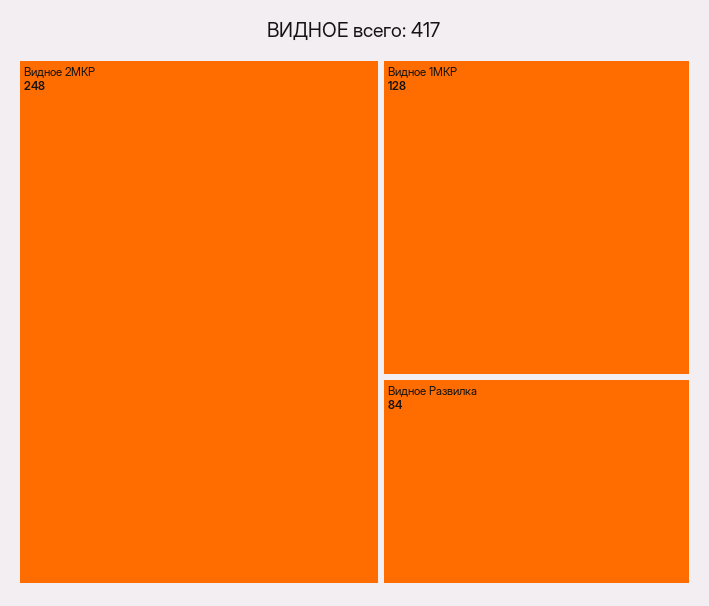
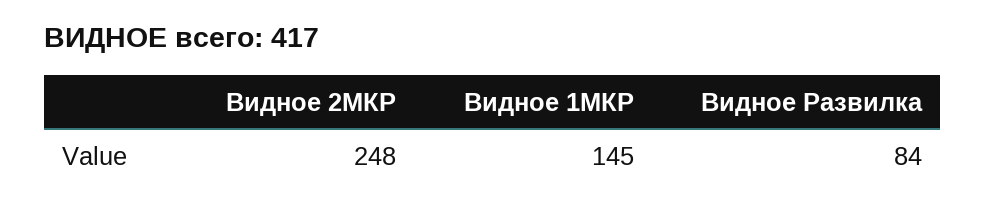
  {
    "Видное 2МКР": 248,
-   "Видное 1МКР": 128,
+   "Видное 1МКР": 145,
    "Видное Развилка": 84
  }

